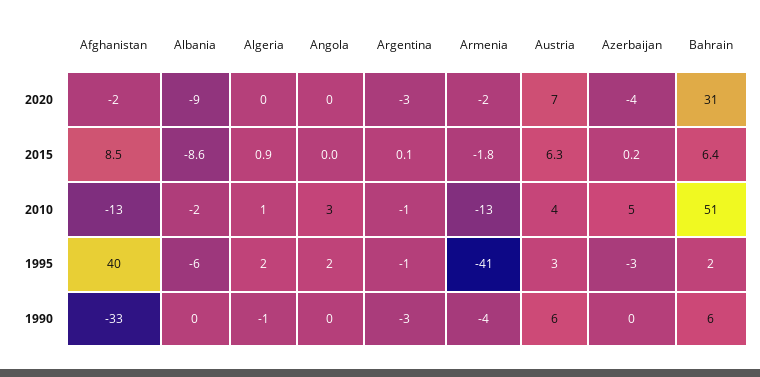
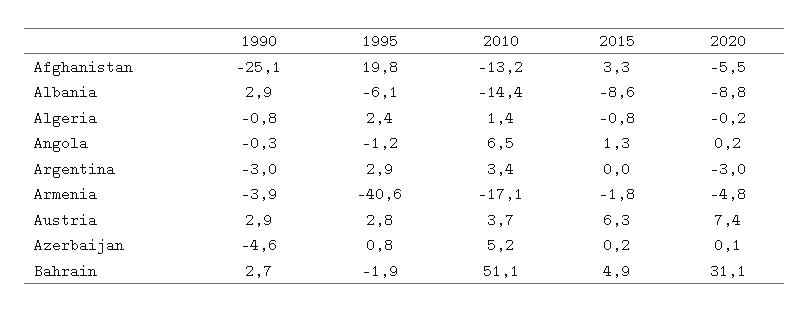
  {
    "Afghanistan": {
-     "2020": -2,
+     "2020": -5.5,
-     "2015": 8.5,
+     "2015": 3.3,
      "2010": -13.2,
-     "1995": 40,
+     "1995": 19.8,
-     "1990": -33
+     "1990": -25.1
    },
    "Albania": {
      "2020": -8.8,
      "2015": -8.6,
-     "2010": -2,
+     "2010": -14.4,
      "1995": -6.1,
-     "1990": 0
+     "1990": 2.9
    },
    "Algeria": {
      "2020": -0.2,
-     "2015": 0.9,
+     "2015": -0.8,
      "2010": 1.4,
      "1995": 2.4,
      "1990": -0.8
    },
    "Angola": {
      "2020": 0.2,
-     "2015": 0,
+     "2015": 1.3,
-     "2010": 3,
+     "2010": 6.5,
-     "1995": 2,
+     "1995": -1.2,
      "1990": -0.3
    },
    "Argentina": {
      "2020": -3,
-     "2015": 0.1,
+     "2015": 0,
-     "2010": -1,
+     "2010": 3.4,
-     "1995": -1,
+     "1995": 2.9,
      "1990": -3
    },
    "Armenia": {
-     "2020": -2,
+     "2020": -4.8,
      "2015": -1.8,
-     "2010": -13,
+     "2010": -17.1,
      "1995": -40.6,
      "1990": -3.9
    },
    "Austria": {
      "2020": 7.4,
      "2015": 6.3,
      "2010": 3.7,
      "1995": 2.8,
-     "1990": 6
+     "1990": 2.9
    },
    "Azerbaijan": {
-     "2020": -4,
+     "2020": 0.1,
      "2015": 0.2,
      "2010": 5.2,
-     "1995": -3,
+     "1995": 0.8,
-     "1990": 0
+     "1990": -4.6
    },
    "Bahrain": {
      "2020": 31.1,
-     "2015": 6.4,
+     "2015": 4.9,
      "2010": 51.1,
-     "1995": 2,
+     "1995": -1.9,
-     "1990": 6
+     "1990": 2.7
    }
  }

